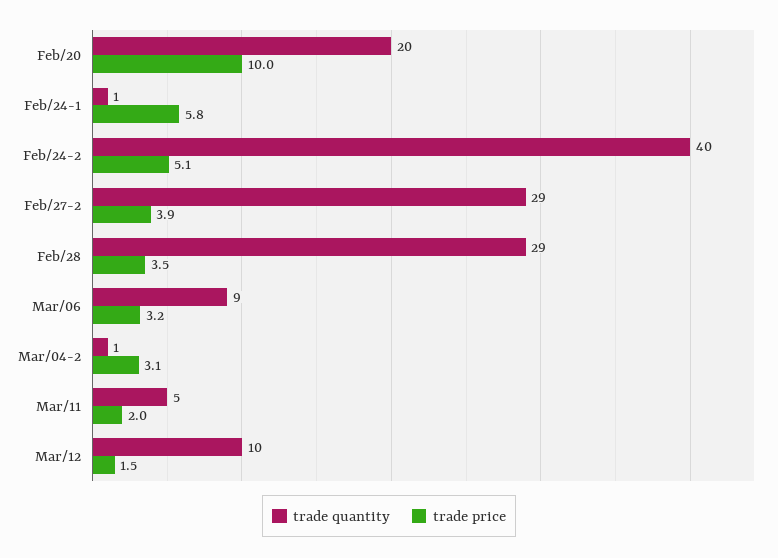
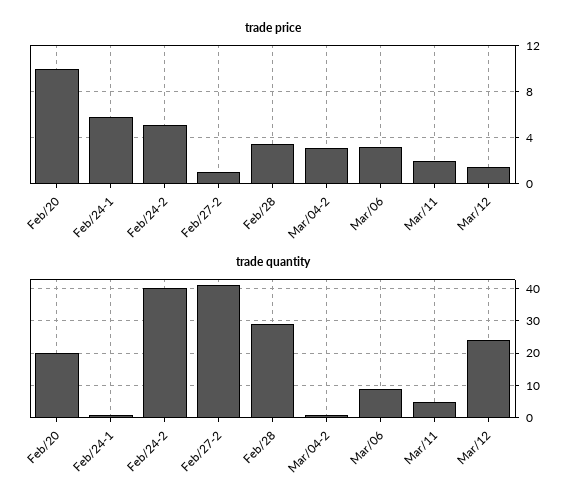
  {
    "trade quantity": {
      "Feb/20": 20,
      "Feb/24-1": 1,
      "Feb/24-2": 40,
-     "Feb/27-2": 29,
+     "Feb/27-2": 40,
      "Feb/28": 29,
      "Mar/06": 9,
      "Mar/04-2": 1,
      "Mar/11": 5,
-     "Mar/12": 10
+     "Mar/12": 25
    },
    "trade price": {
      "Feb/20": 10,
      "Feb/24-1": 5.8,
      "Feb/24-2": 5.1,
-     "Feb/27-2": 3.9,
+     "Feb/27-2": 1,
      "Feb/28": 3.5,
      "Mar/06": 3.2,
      "Mar/04-2": 3.1,
      "Mar/11": 2,
      "Mar/12": 1.5
    }
  }

